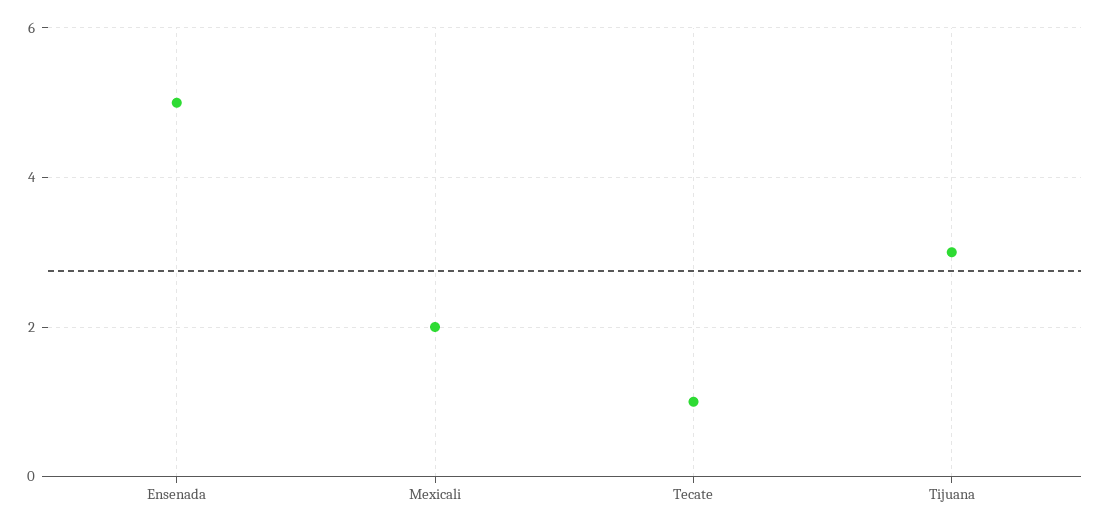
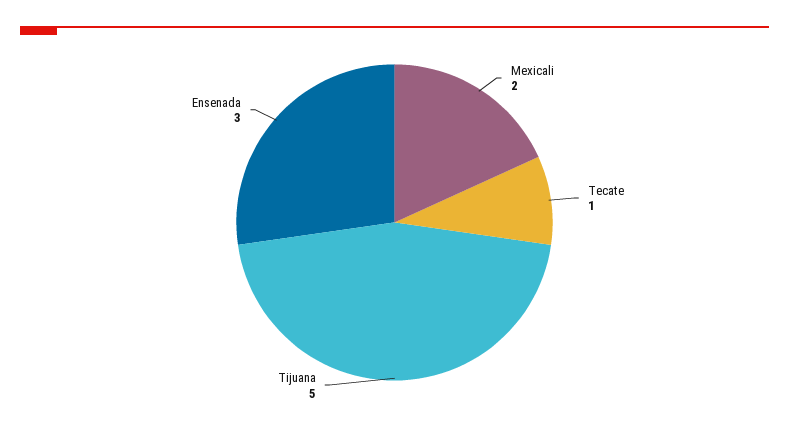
  {
-   "Ensenada": 5,
+   "Ensenada": 3,
    "Mexicali": 2,
    "Tecate": 1,
-   "Tijuana": 3
+   "Tijuana": 5
  }

